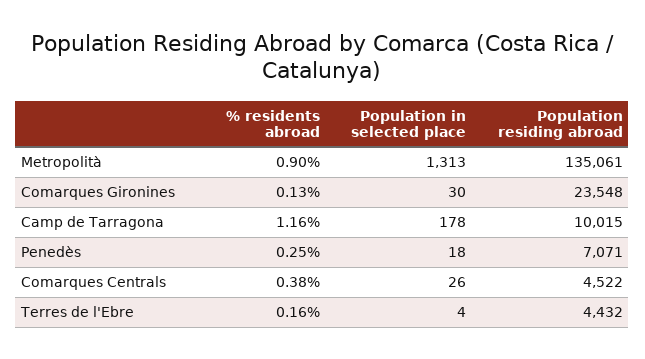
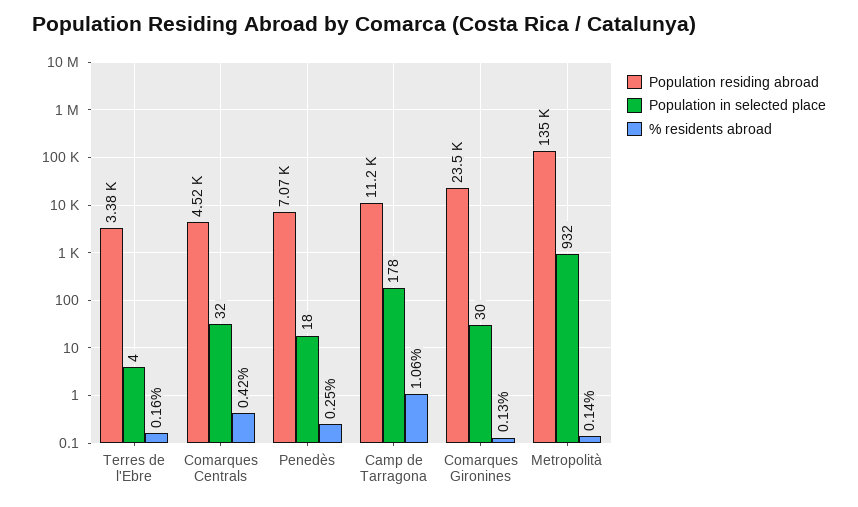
  {
    "% residents abroad": {
-     "Metropolità": 0.9,
+     "Metropolità": 0.14,
      "Comarques Gironines": 0.13,
-     "Camp de Tarragona": 1.16,
+     "Camp de Tarragona": 1.06,
      "Penedès": 0.25,
-     "Comarques Centrals": 0.38,
+     "Comarques Centrals": 0.42,
      "Terres de l'Ebre": 0.16
    },
    "Population in selected place": {
-     "Metropolità": 1313,
+     "Metropolità": 932,
      "Comarques Gironines": 30,
      "Camp de Tarragona": 178,
      "Penedès": 18,
-     "Comarques Centrals": 26,
+     "Comarques Centrals": 32,
      "Terres de l'Ebre": 4
    },
    "Population residing abroad": {
      "Metropolità": 135061,
      "Comarques Gironines": 23548,
-     "Camp de Tarragona": 10015,
+     "Camp de Tarragona": 11200,
      "Penedès": 7071,
      "Comarques Centrals": 4522,
-     "Terres de l'Ebre": 4432
+     "Terres de l'Ebre": 3380
    }
  }

